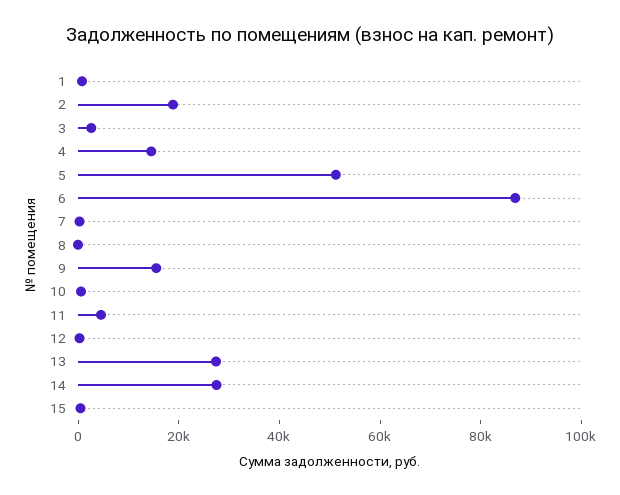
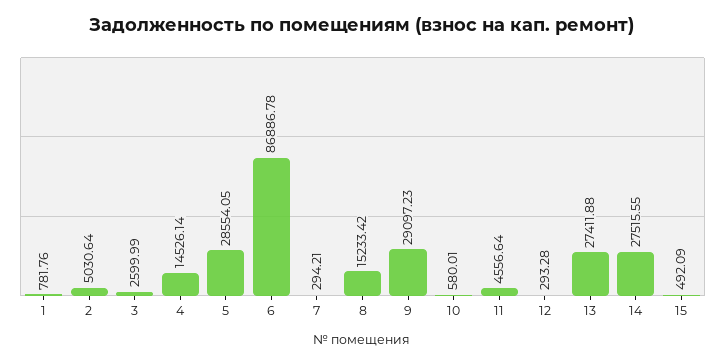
  {
    "1": 781.76,
-   "2": 20000,
+   "2": 5030.64,
    "3": 2599.99,
    "4": 14526.14,
-   "5": 50000,
+   "5": 28554.05,
    "6": 86886.78,
    "7": 294.21,
-   "8": 0,
+   "8": 15233.42,
-   "9": 15000,
+   "9": 29097.23,
    "10": 580.01,
    "11": 4556.64,
    "12": 293.28,
    "13": 27411.88,
    "14": 27515.55,
    "15": 492.09
  }

